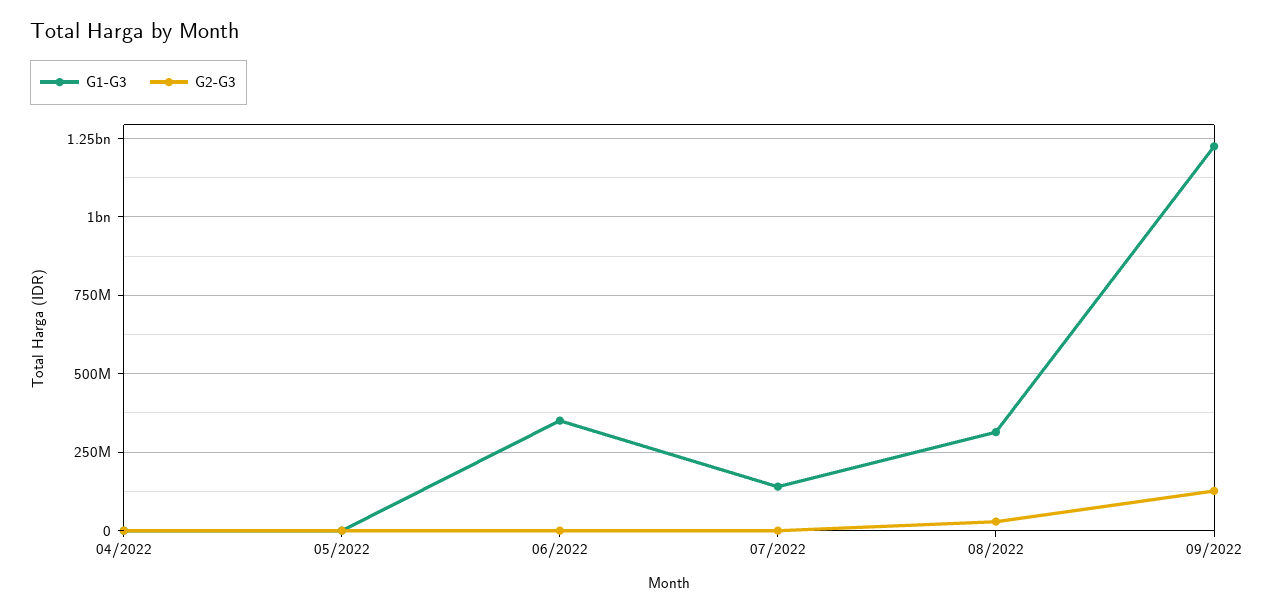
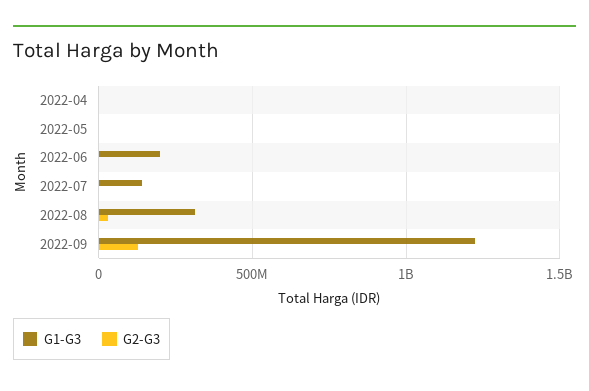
  {
    "G1-G3": {
      "04/2022": 0,
      "05/2022": 0,
-     "06/2022": 350000000,
+     "06/2022": 200000000,
      "07/2022": 150000000,
      "08/2022": 325000000,
      "09/2022": 1225000000
    },
    "G2-G3": {
      "04/2022": 0,
      "05/2022": 0,
      "06/2022": 0,
      "07/2022": 0,
      "08/2022": 25000000,
      "09/2022": 125000000
    }
  }

